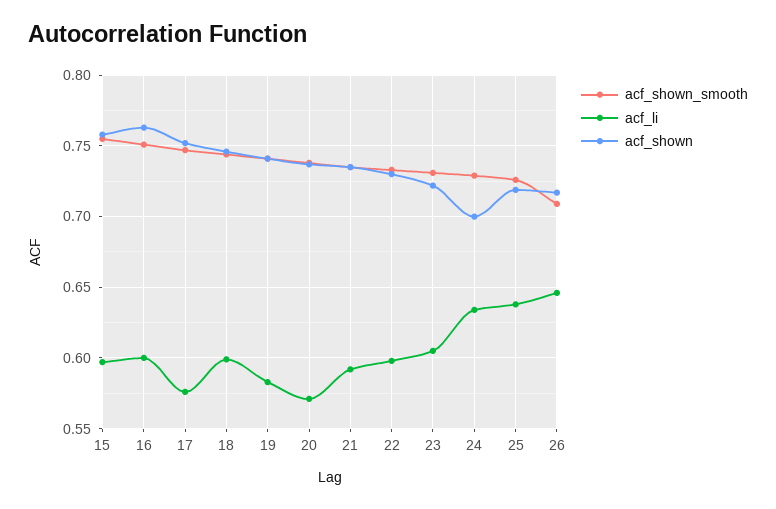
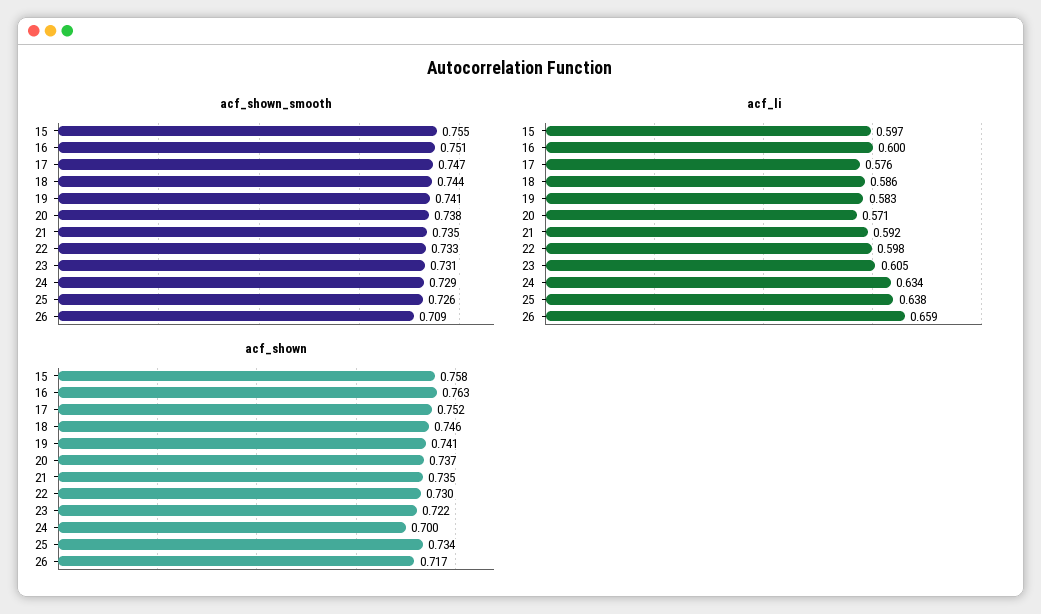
  {
    "acf_shown_smooth": {
      "15": 0.755,
      "16": 0.751,
      "17": 0.747,
      "18": 0.744,
      "19": 0.741,
      "20": 0.738,
      "21": 0.735,
      "22": 0.733,
      "23": 0.731,
      "24": 0.729,
      "25": 0.726,
      "26": 0.709
    },
    "acf_li": {
      "15": 0.597,
      "16": 0.6,
      "17": 0.576,
-     "18": 0.6,
+     "18": 0.586,
      "19": 0.583,
      "20": 0.571,
      "21": 0.592,
      "22": 0.598,
      "23": 0.605,
      "24": 0.634,
      "25": 0.638,
-     "26": 0.645
+     "26": 0.659
    },
    "acf_shown": {
      "15": 0.758,
      "16": 0.763,
      "17": 0.752,
      "18": 0.746,
      "19": 0.741,
      "20": 0.737,
      "21": 0.735,
      "22": 0.73,
      "23": 0.722,
      "24": 0.7,
-     "25": 0.72,
+     "25": 0.734,
      "26": 0.717
    }
  }

